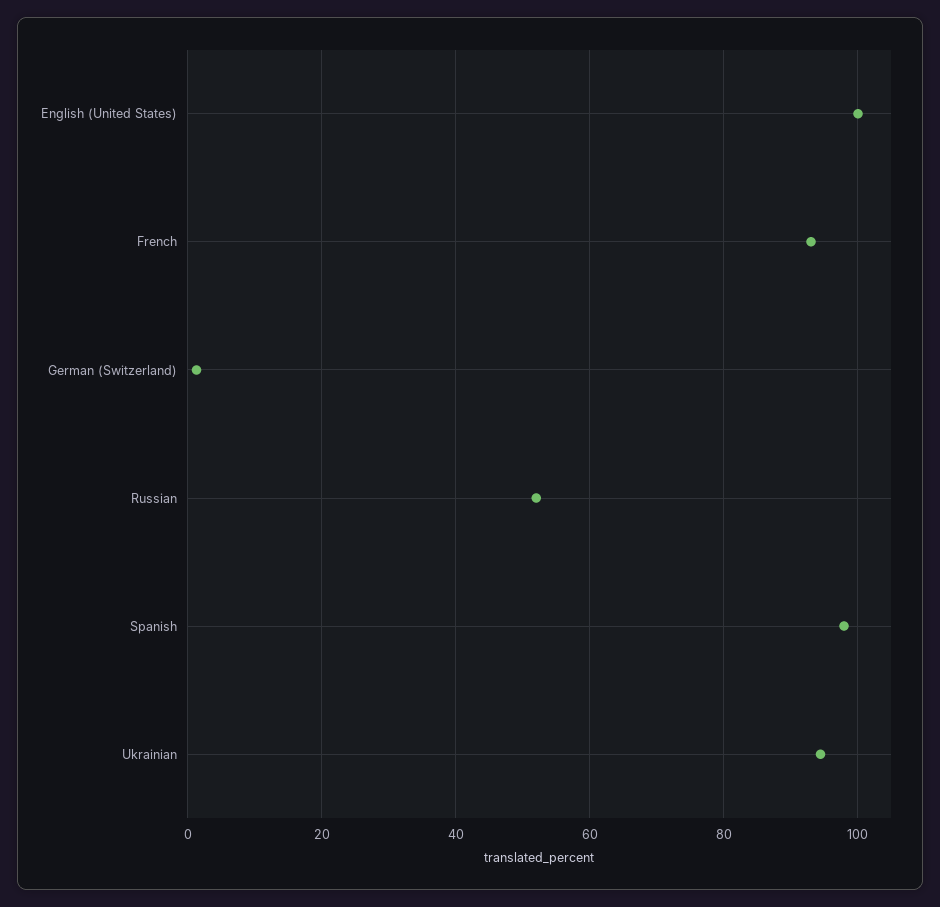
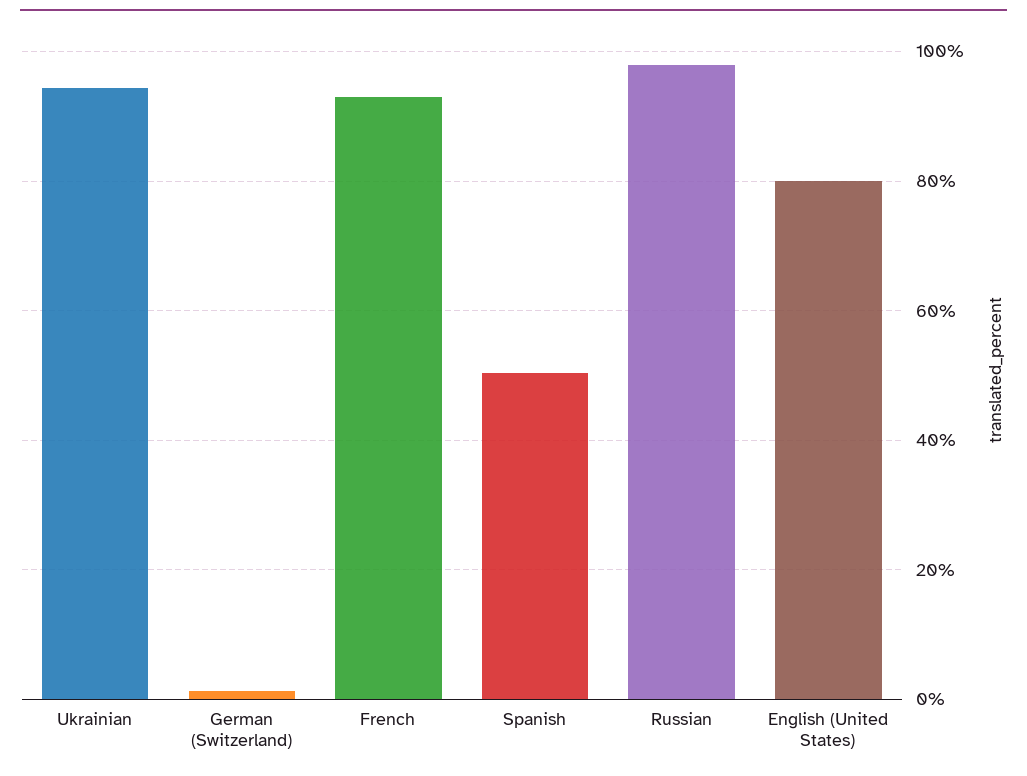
  {
-   "English (United States)": 100,
+   "English (United States)": 80,
    "French": 94,
    "German (Switzerland)": 2,
-   "Russian": 52,
+   "Russian": 98,
-   "Spanish": 98,
+   "Spanish": 50,
    "Ukrainian": 94
  }

